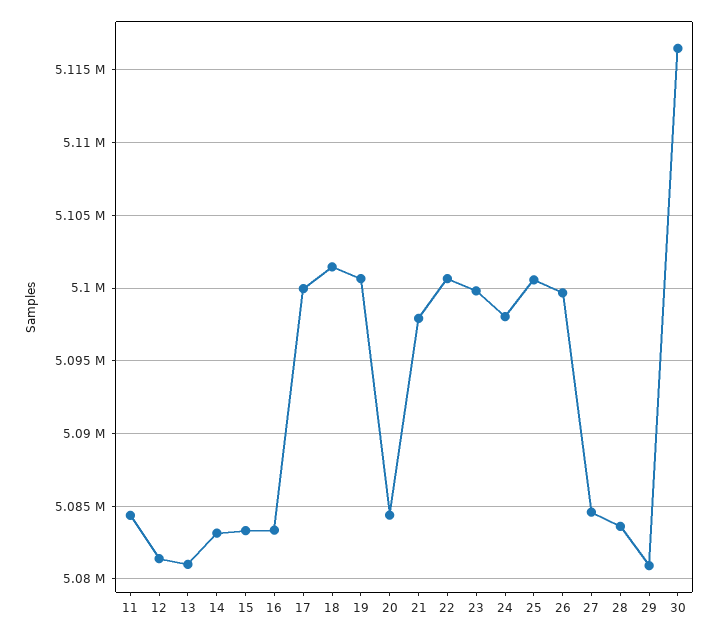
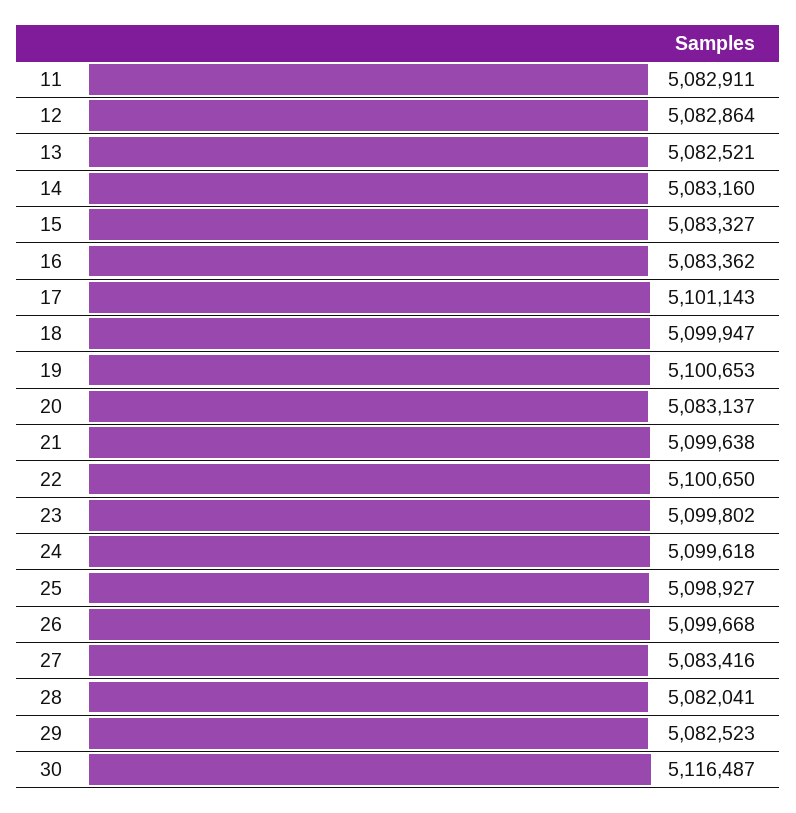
  {
-   "11": 5084500,
+   "11": 5082911,
-   "12": 5081500,
+   "12": 5082864,
-   "13": 5081000,
+   "13": 5082521,
    "14": 5083160,
    "15": 5083327,
    "16": 5083362,
-   "17": 5100000,
+   "17": 5101143,
-   "18": 5101500,
+   "18": 5099947,
    "19": 5100653,
-   "20": 5084500,
+   "20": 5083137,
-   "21": 5098000,
+   "21": 5099638,
    "22": 5100650,
    "23": 5099802,
-   "24": 5098000,
+   "24": 5099618,
-   "25": 5100500,
+   "25": 5098927,
    "26": 5099668,
-   "27": 5084500,
+   "27": 5083416,
-   "28": 5083500,
+   "28": 5082041,
-   "29": 5081000,
+   "29": 5082523,
    "30": 5116487
  }

